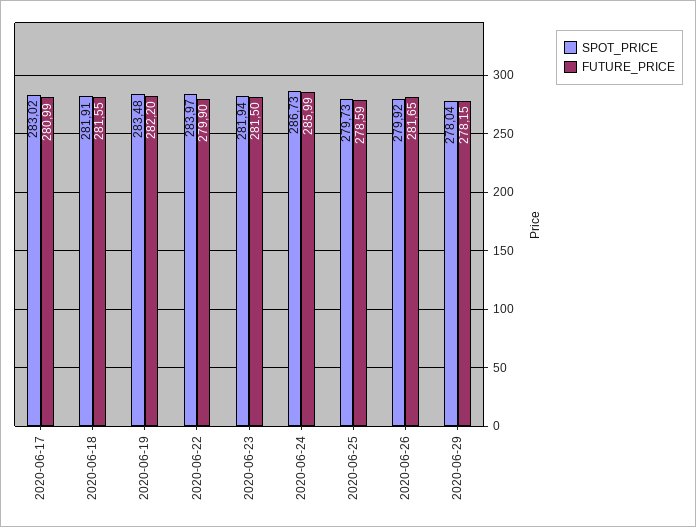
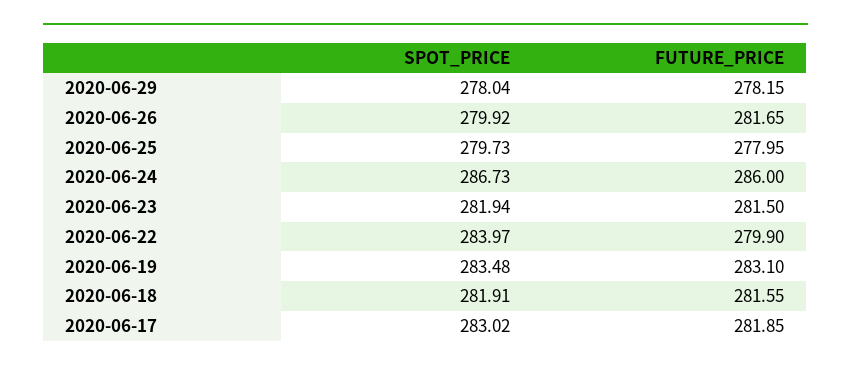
  {
    "SPOT_PRICE": {
      "2020-06-17": 283.02,
      "2020-06-18": 281.91,
      "2020-06-19": 283.48,
      "2020-06-22": 283.97,
      "2020-06-23": 281.94,
      "2020-06-24": 286.73,
      "2020-06-25": 279.73,
      "2020-06-26": 279.92,
      "2020-06-29": 278.04
    },
    "FUTURE_PRICE": {
-     "2020-06-17": 280.99,
+     "2020-06-17": 281.85,
      "2020-06-18": 281.55,
-     "2020-06-19": 282.2,
+     "2020-06-19": 283.1,
      "2020-06-22": 279.9,
      "2020-06-23": 281.5,
-     "2020-06-24": 285.99,
+     "2020-06-24": 286,
-     "2020-06-25": 278.59,
+     "2020-06-25": 277.95,
      "2020-06-26": 281.65,
      "2020-06-29": 278.15
    }
  }

